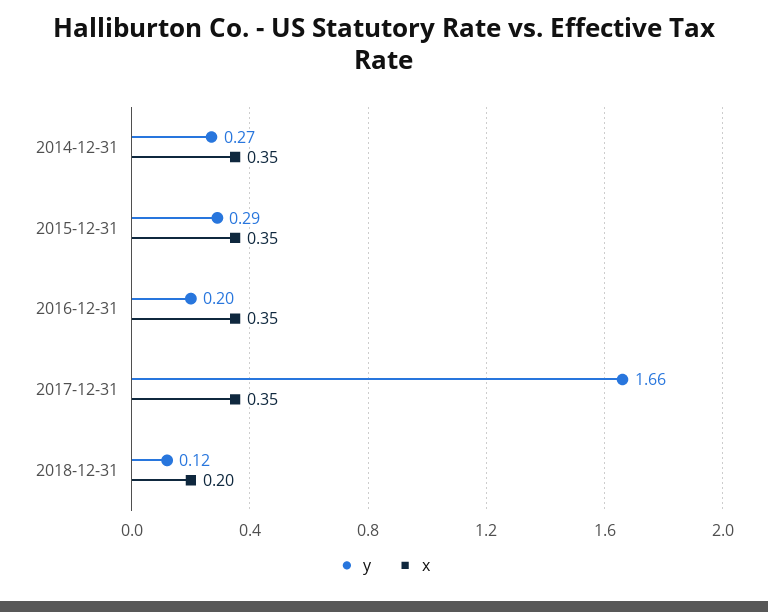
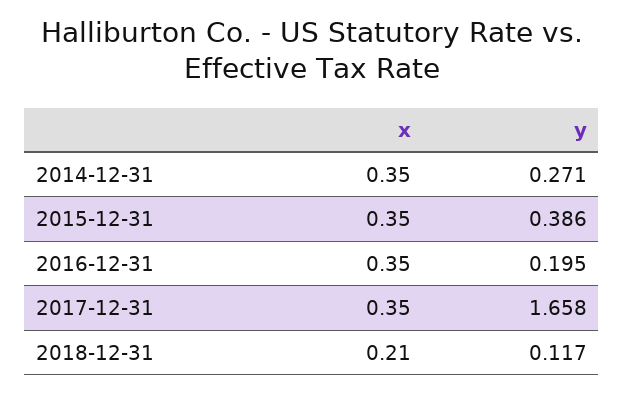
  {
    "y": {
      "2014-12-31": 0.271,
-     "2015-12-31": 0.29,
+     "2015-12-31": 0.386,
      "2016-12-31": 0.195,
      "2017-12-31": 1.658,
      "2018-12-31": 0.117
    },
    "x": {
      "2014-12-31": 0.35,
      "2015-12-31": 0.35,
      "2016-12-31": 0.35,
      "2017-12-31": 0.35,
-     "2018-12-31": 0.2
+     "2018-12-31": 0.21
    }
  }

